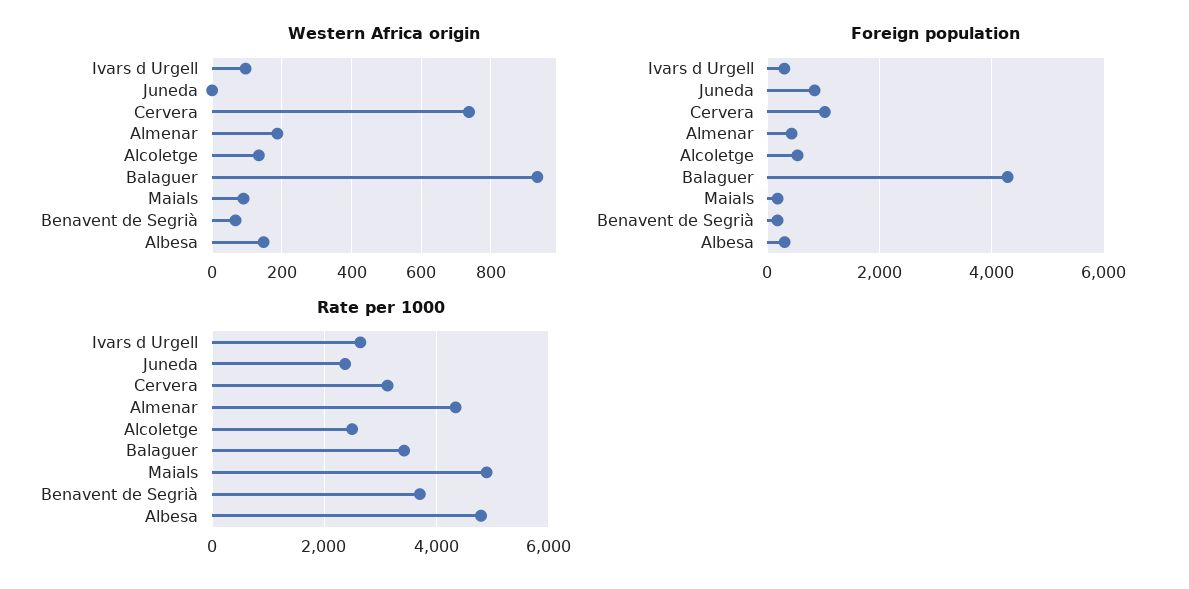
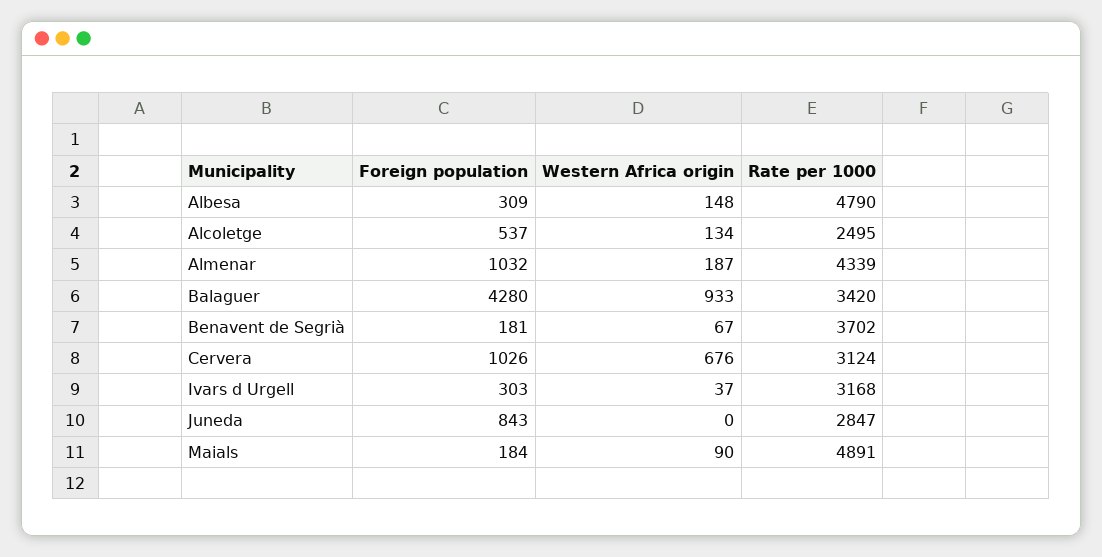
  {
    "Western Africa origin": {
-     "Ivars d Urgell": 100,
+     "Ivars d Urgell": 37,
      "Juneda": 0,
-     "Cervera": 740,
+     "Cervera": 676,
      "Almenar": 187,
      "Alcoletge": 134,
      "Balaguer": 933,
      "Maials": 90,
      "Benavent de Segrià": 67,
      "Albesa": 148
    },
    "Foreign population": {
      "Ivars d Urgell": 303,
      "Juneda": 843,
      "Cervera": 1026,
-     "Almenar": 400,
+     "Almenar": 1032,
      "Alcoletge": 537,
      "Balaguer": 4280,
      "Maials": 184,
      "Benavent de Segrià": 181,
      "Albesa": 309
    },
    "Rate per 1000": {
-     "Ivars d Urgell": 2600,
+     "Ivars d Urgell": 3168,
-     "Juneda": 2400,
+     "Juneda": 2847,
      "Cervera": 3124,
      "Almenar": 4339,
      "Alcoletge": 2495,
      "Balaguer": 3420,
      "Maials": 4891,
      "Benavent de Segrià": 3702,
      "Albesa": 4790
    }
  }

